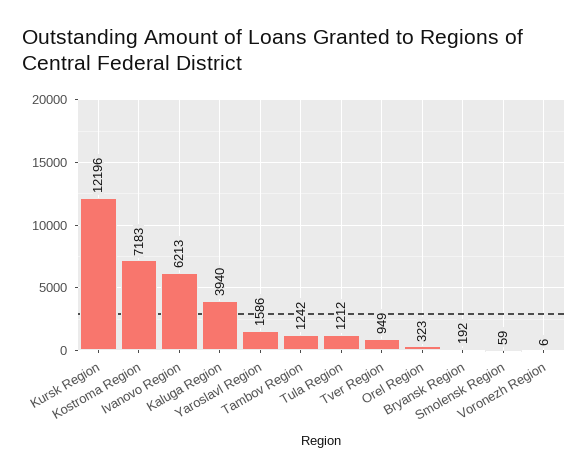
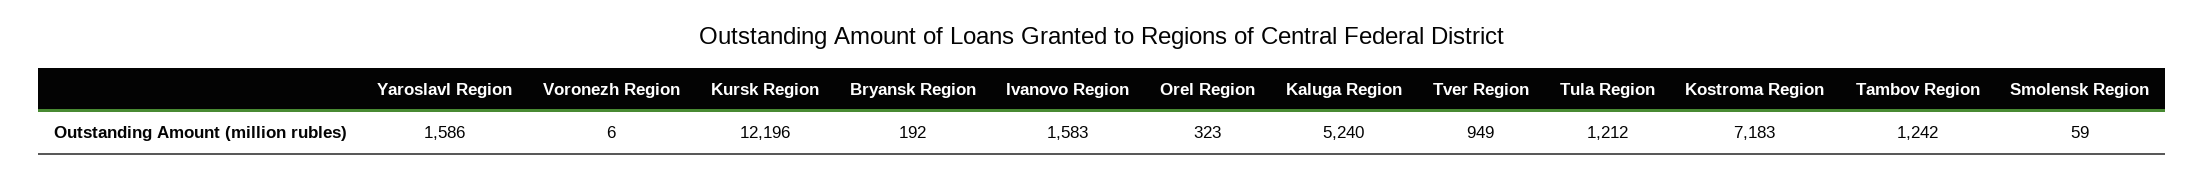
  {
    "Kursk Region": 12196,
    "Kostroma Region": 7183,
-   "Ivanovo Region": 6213,
+   "Ivanovo Region": 1583,
-   "Kaluga Region": 3940,
+   "Kaluga Region": 5240,
    "Yaroslavl Region": 1586,
    "Tambov Region": 1242,
    "Tula Region": 1212,
    "Tver Region": 949,
    "Orel Region": 323,
    "Bryansk Region": 192,
    "Smolensk Region": 59,
    "Voronezh Region": 6
  }

